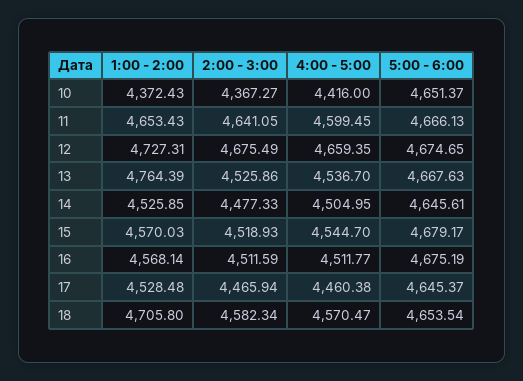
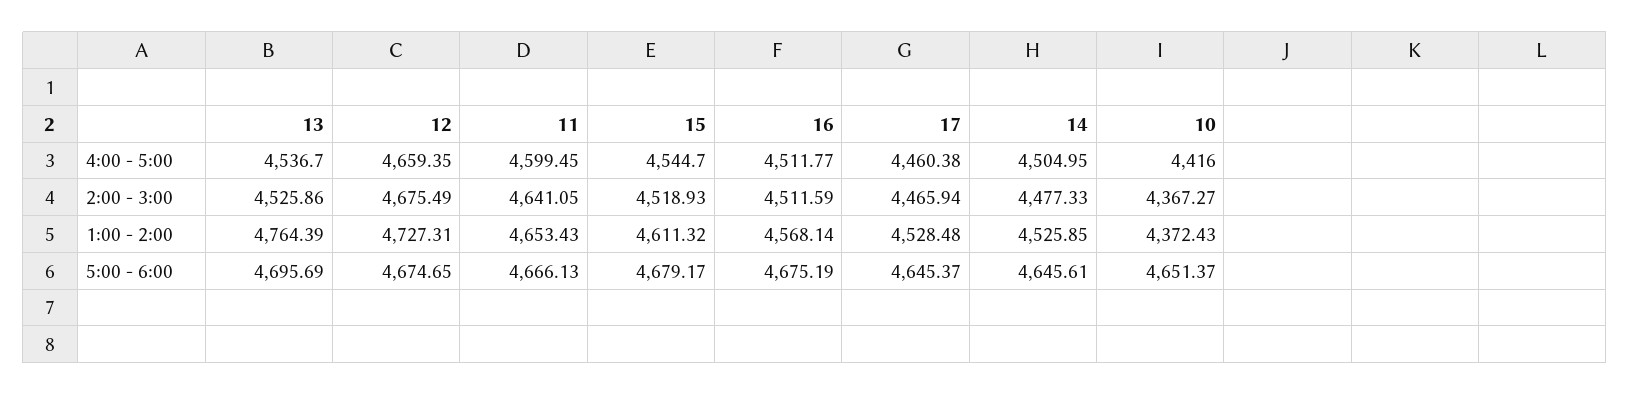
  {
    "1:00 - 2:00": {
      "10": 4372.43,
      "11": 4653.43,
      "12": 4727.31,
      "13": 4764.39,
      "14": 4525.85,
-     "15": 4570.03,
+     "15": 4611.32,
      "16": 4568.14,
-     "17": 4528.48,
+     "17": 4528.48
-     "18": 4705.8
    },
    "2:00 - 3:00": {
      "10": 4367.27,
      "11": 4641.05,
      "12": 4675.49,
      "13": 4525.86,
      "14": 4477.33,
      "15": 4518.93,
      "16": 4511.59,
-     "17": 4465.94,
+     "17": 4465.94
-     "18": 4582.34
    },
    "4:00 - 5:00": {
      "10": 4416,
      "11": 4599.45,
      "12": 4659.35,
      "13": 4536.7,
      "14": 4504.95,
      "15": 4544.7,
      "16": 4511.77,
-     "17": 4460.38,
+     "17": 4460.38
-     "18": 4570.47
    },
    "5:00 - 6:00": {
      "10": 4651.37,
      "11": 4666.13,
      "12": 4674.65,
-     "13": 4667.63,
+     "13": 4695.69,
      "14": 4645.61,
      "15": 4679.17,
      "16": 4675.19,
-     "17": 4645.37,
+     "17": 4645.37
-     "18": 4653.54
    }
  }

